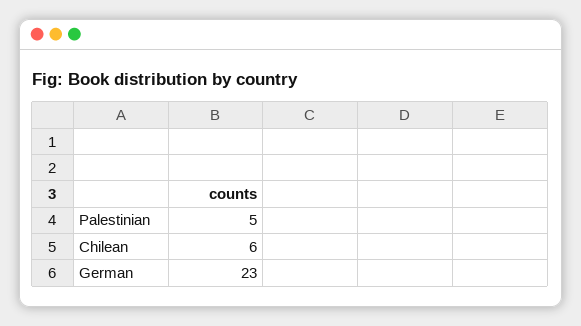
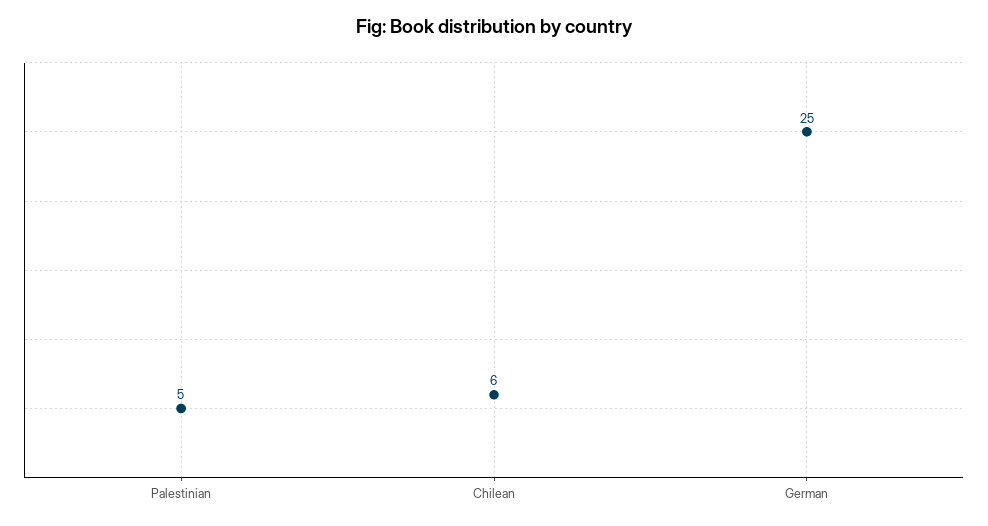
  {
    "Palestinian": 5,
    "Chilean": 6,
-   "German": 23
+   "German": 25
  }

